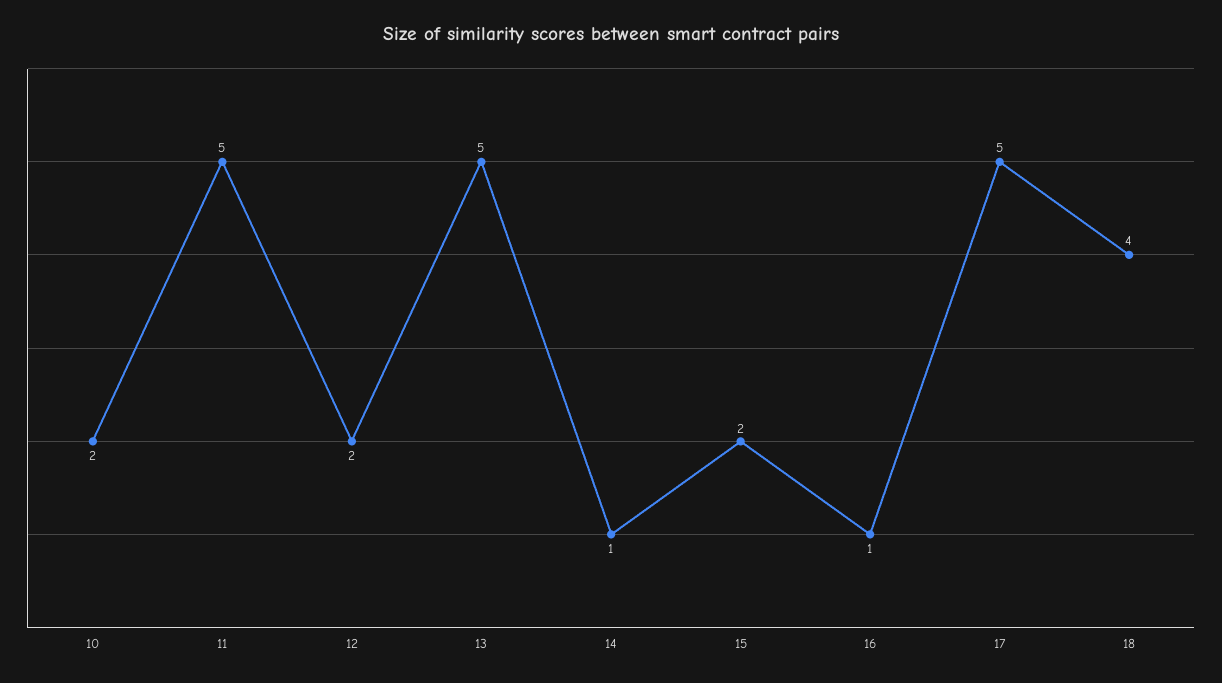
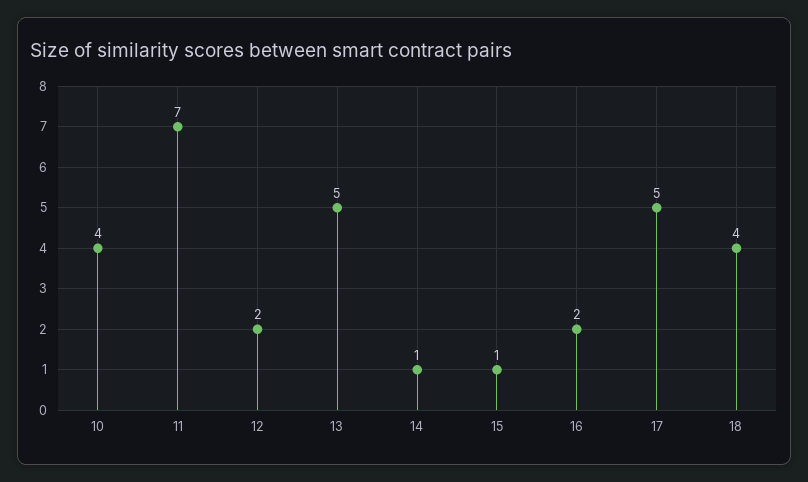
  {
-   "10": 2,
+   "10": 4,
-   "11": 5,
+   "11": 7,
    "12": 2,
    "13": 5,
    "14": 1,
-   "15": 2,
+   "15": 1,
-   "16": 1,
+   "16": 2,
    "17": 5,
    "18": 4
  }

